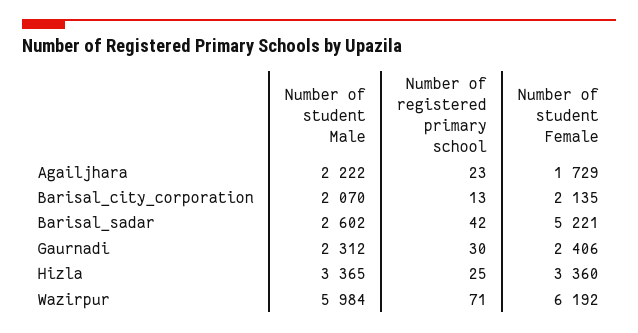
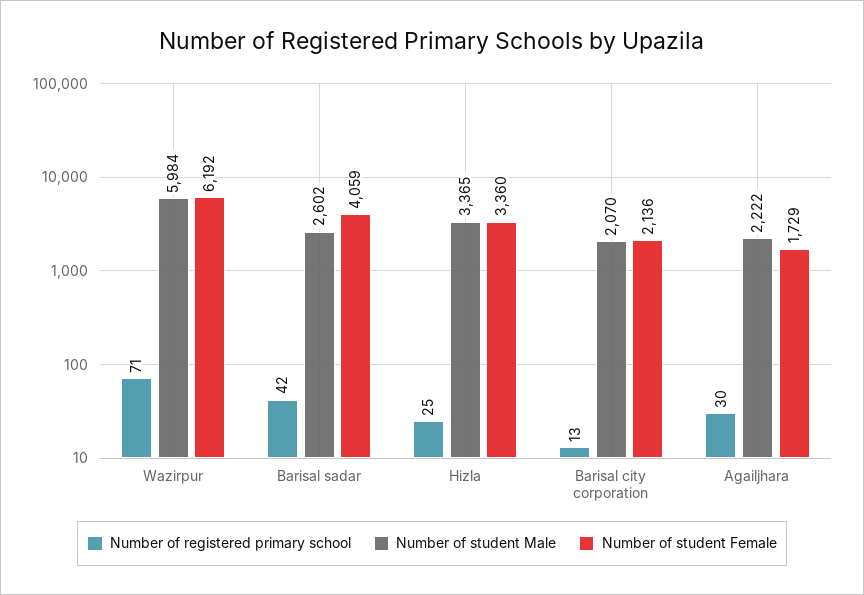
  {
    "Number of student Male": {
      "Agailjhara": 2222,
      "Barisal_city_corporation": 2070,
      "Barisal_sadar": 2602,
-     "Gaurnadi": 2312,
      "Hizla": 3365,
      "Wazirpur": 5984
    },
    "Number of registered primary school": {
-     "Agailjhara": 23,
+     "Agailjhara": 30,
      "Barisal_city_corporation": 13,
      "Barisal_sadar": 42,
-     "Gaurnadi": 30,
      "Hizla": 25,
      "Wazirpur": 71
    },
    "Number of student Female": {
      "Agailjhara": 1729,
-     "Barisal_city_corporation": 2135,
+     "Barisal_city_corporation": 2136,
-     "Barisal_sadar": 5221,
+     "Barisal_sadar": 4059,
-     "Gaurnadi": 2406,
      "Hizla": 3360,
      "Wazirpur": 6192
    }
  }

